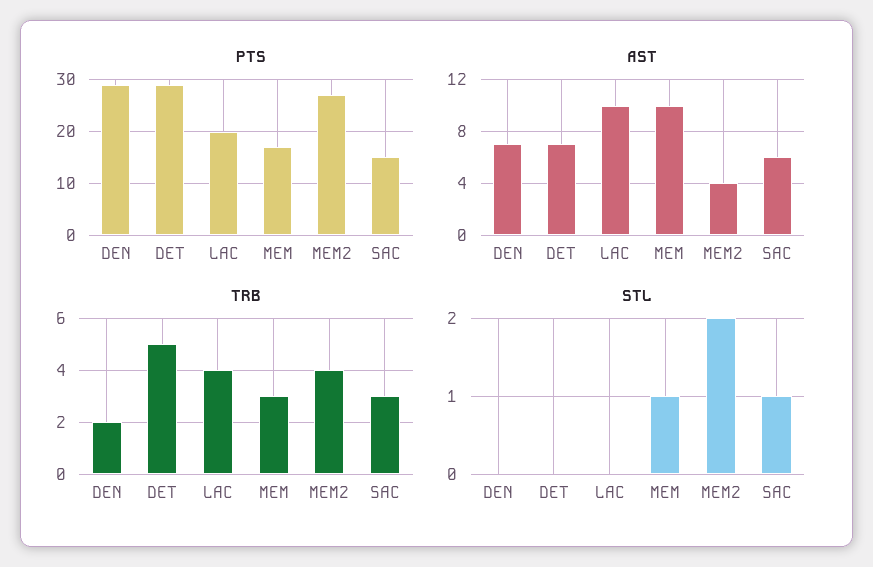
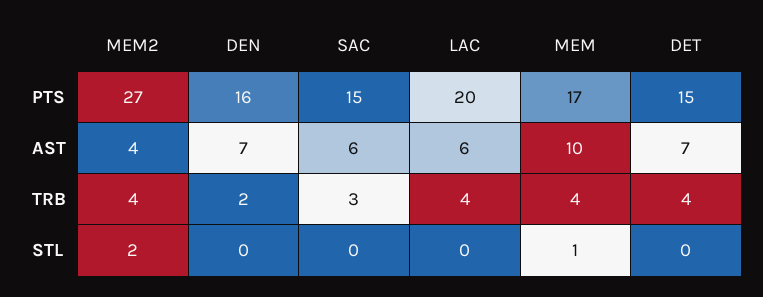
  {
    "PTS": {
-     "DEN": 30,
+     "DEN": 16,
-     "DET": 30,
+     "DET": 15,
      "LAC": 20,
      "MEM": 17,
      "MEM2": 27,
      "SAC": 15
    },
    "AST": {
      "DEN": 7,
      "DET": 7,
-     "LAC": 10,
+     "LAC": 6,
      "MEM": 10,
      "MEM2": 4,
      "SAC": 6
    },
    "TRB": {
      "DEN": 2,
-     "DET": 5,
+     "DET": 4,
      "LAC": 4,
-     "MEM": 3,
+     "MEM": 4,
      "MEM2": 4,
      "SAC": 3
    },
    "STL": {
      "DEN": 0,
      "DET": 0,
      "LAC": 0,
      "MEM": 1,
      "MEM2": 2,
-     "SAC": 1
+     "SAC": 0
    }
  }

